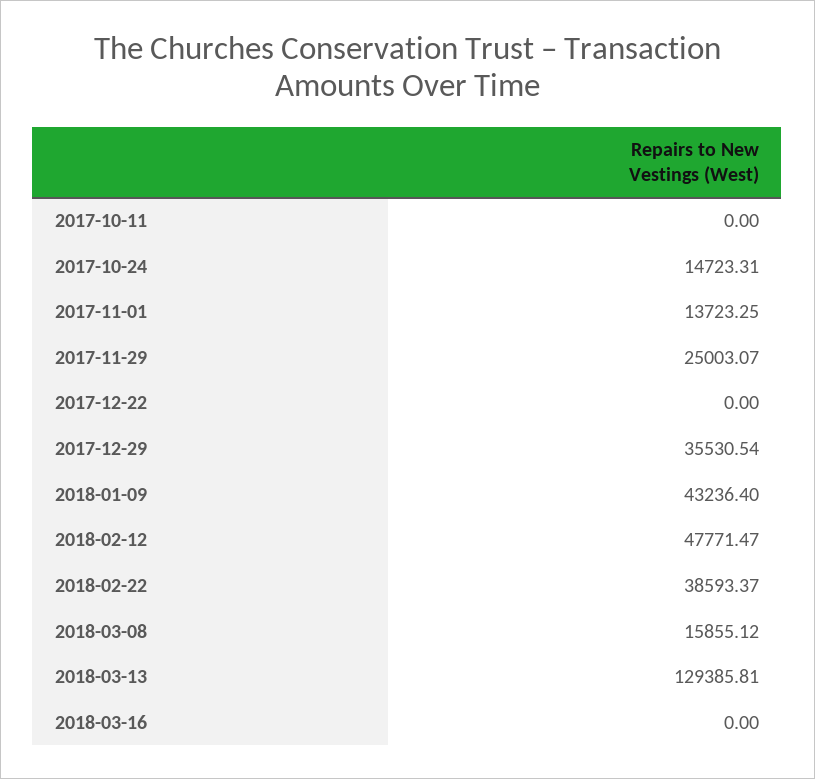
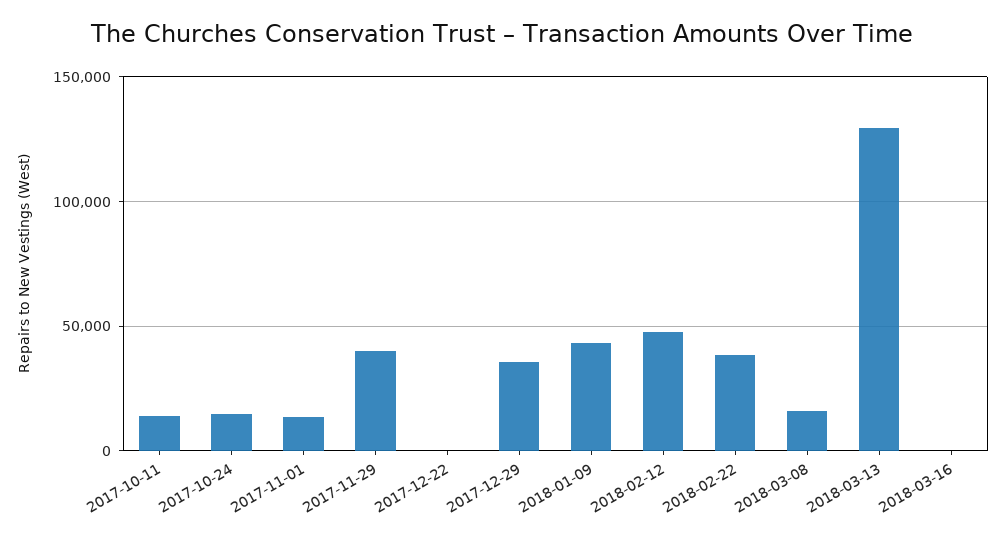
  {
-   "2017-10-11": 0,
+   "2017-10-11": 15000,
    "2017-10-24": 14723.31,
    "2017-11-01": 13723.25,
-   "2017-11-29": 25003.07,
+   "2017-11-29": 40000,
    "2017-12-22": 0,
    "2017-12-29": 35530.54,
    "2018-01-09": 43236.4,
    "2018-02-12": 47771.47,
    "2018-02-22": 38593.37,
    "2018-03-08": 15855.12,
    "2018-03-13": 129385.81,
    "2018-03-16": 0
  }

